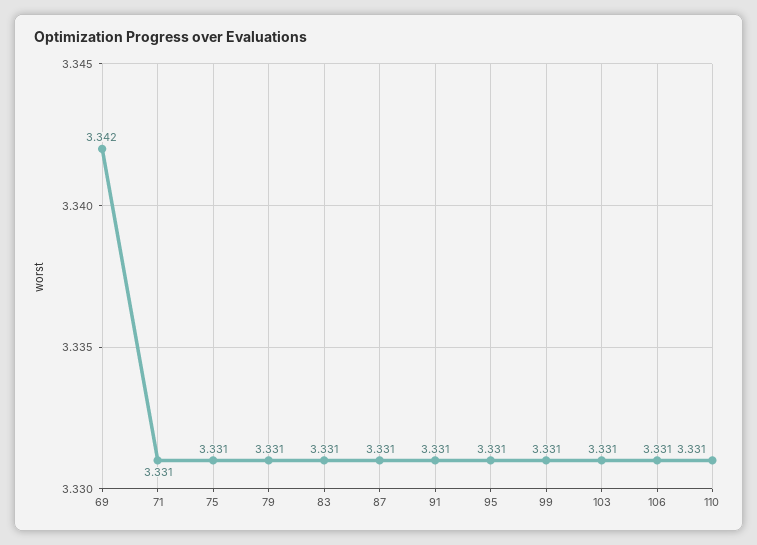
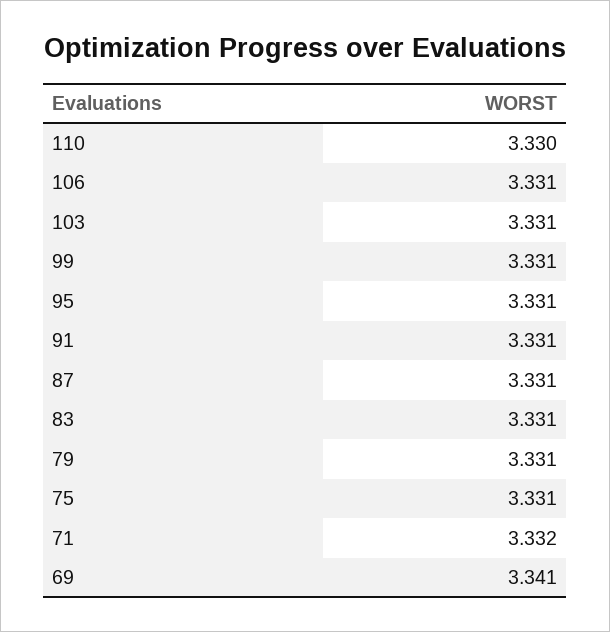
  {
-   "69": 3.342,
+   "69": 3.341,
-   "71": 3.331,
+   "71": 3.332,
    "75": 3.331,
    "79": 3.331,
    "83": 3.331,
    "87": 3.331,
    "91": 3.331,
    "95": 3.331,
    "99": 3.331,
    "103": 3.331,
    "106": 3.331,
-   "110": 3.331
+   "110": 3.33
  }

